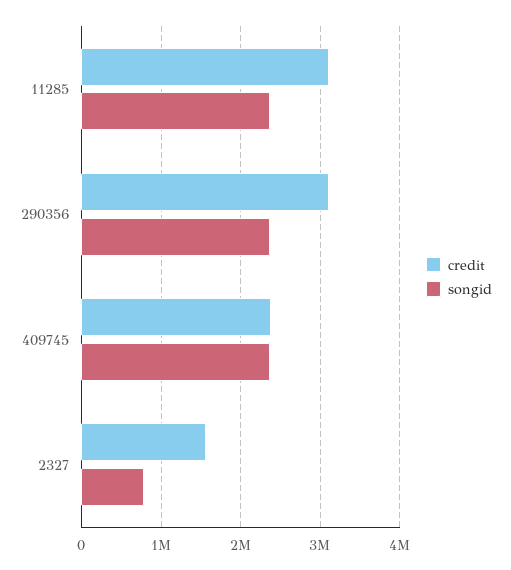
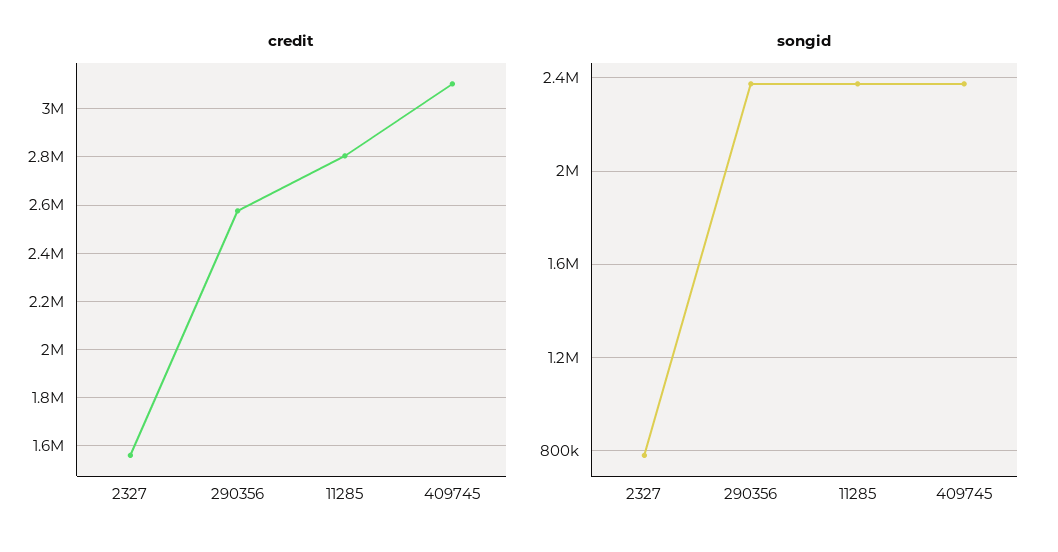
  {
    "credit": {
-     "11285": 3100000,
+     "11285": 2800000,
-     "290356": 3100000,
+     "290356": 2575000,
-     "409745": 2400000,
+     "409745": 3100000,
      "2327": 1550000
    },
    "songid": {
      "11285": 2350000,
      "290356": 2350000,
      "409745": 2350000,
      "2327": 800000
    }
  }

